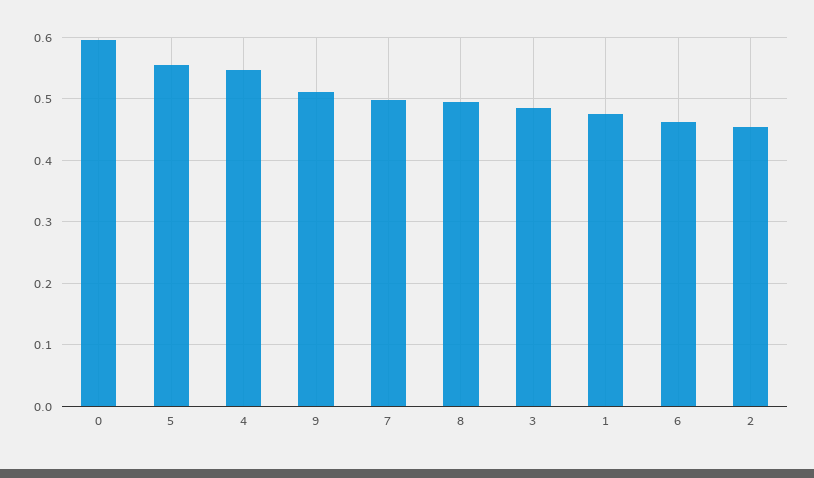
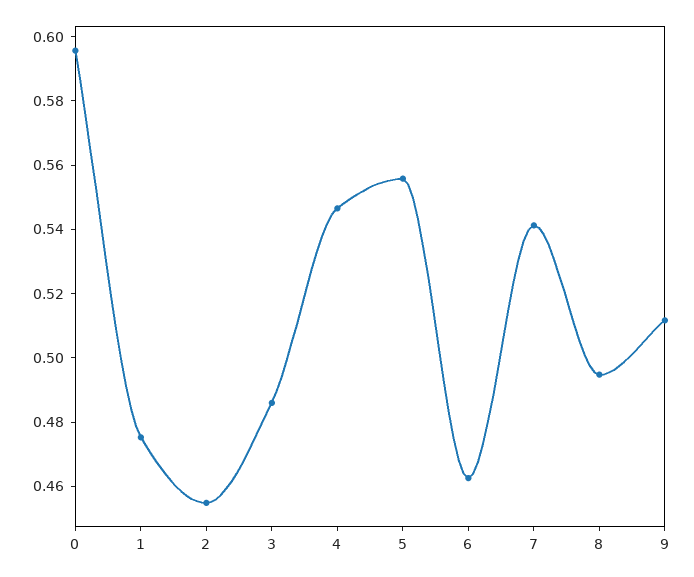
  {
    "0": 0.595,
    "5": 0.555,
    "4": 0.545,
    "9": 0.51,
-   "7": 0.5,
+   "7": 0.54,
    "8": 0.495,
    "3": 0.485,
    "1": 0.475,
    "6": 0.465,
    "2": 0.455
  }

